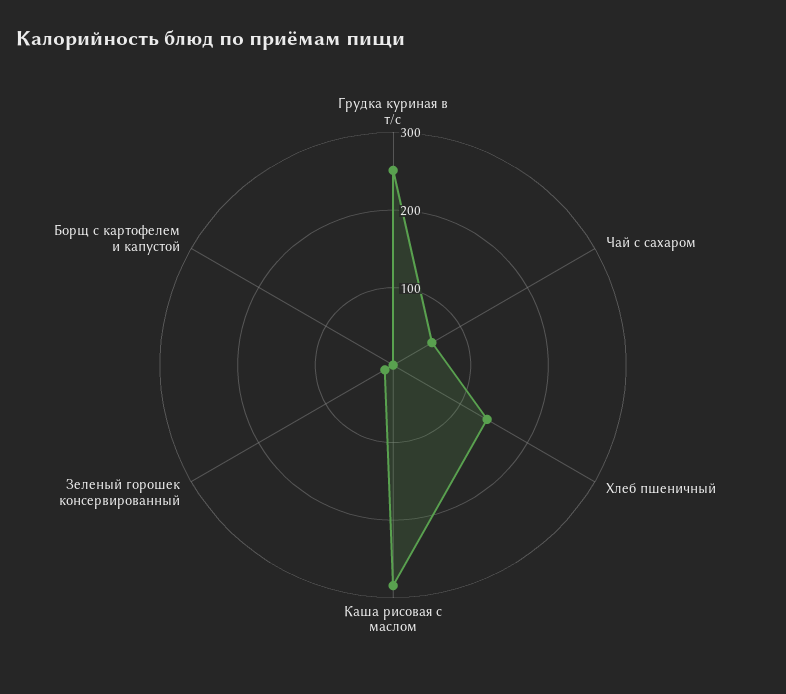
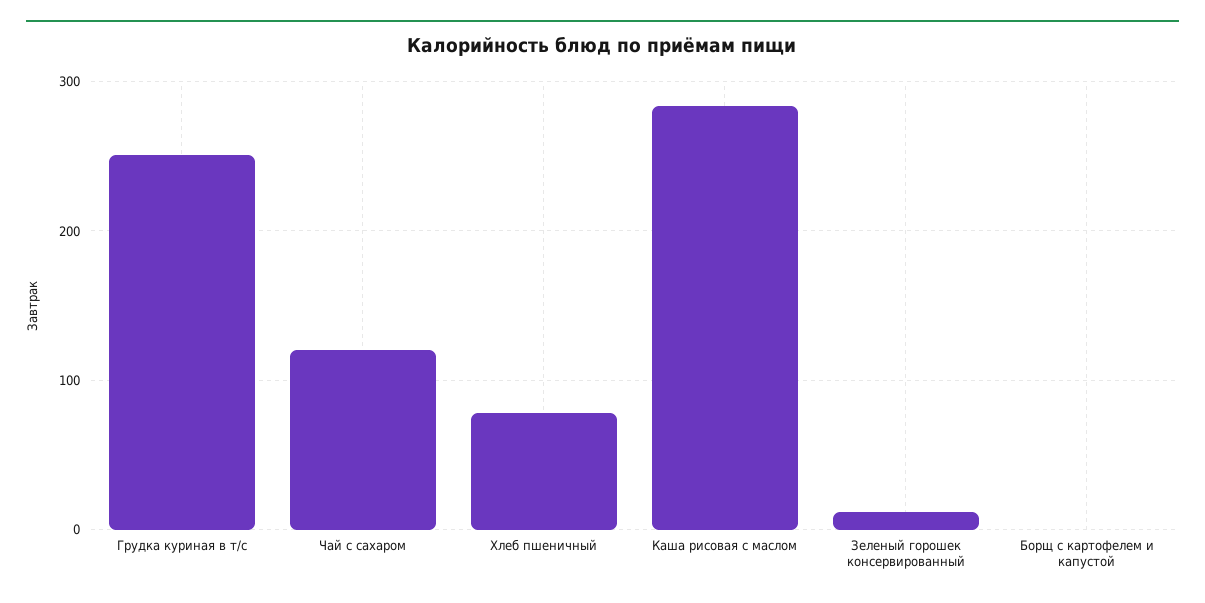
  {
    "Грудка куриная в т/с": 250,
-   "Чай с сахаром": 60,
+   "Чай с сахаром": 120,
-   "Хлеб пшеничный": 140,
+   "Хлеб пшеничный": 80,
    "Каша рисовая с маслом": 280,
    "Зеленый горошек консервированный": 10,
    "Борщ с картофелем и капустой": 0
  }

